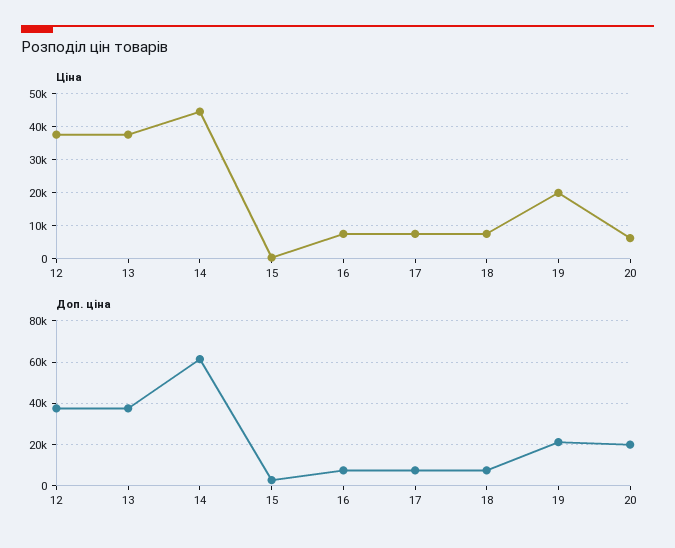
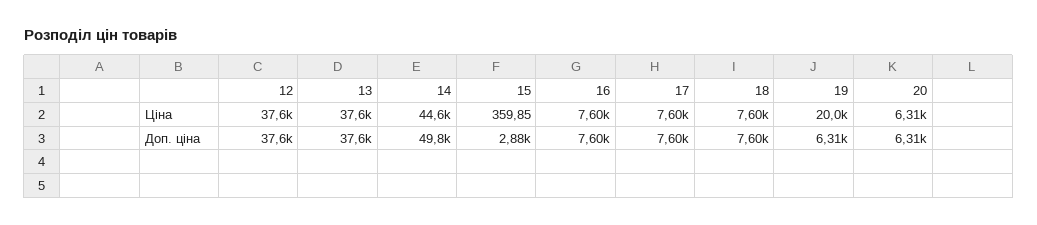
  {
    "Ціна": {
      "12": 37600,
      "13": 37600,
      "14": 44600,
      "15": 359.85,
      "16": 7600,
      "17": 7600,
      "18": 7600,
      "19": 20000,
      "20": 6310
    },
    "Доп. ціна": {
      "12": 37600,
      "13": 37600,
-     "14": 60000,
+     "14": 49800,
      "15": 2880,
      "16": 7600,
      "17": 7600,
      "18": 7600,
-     "19": 20000,
+     "19": 6310,
-     "20": 20000
+     "20": 6310
    }
  }

